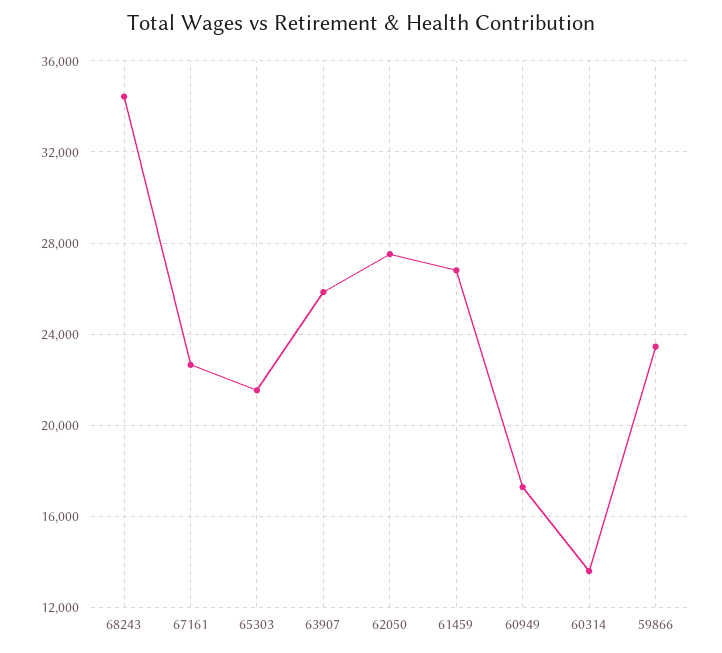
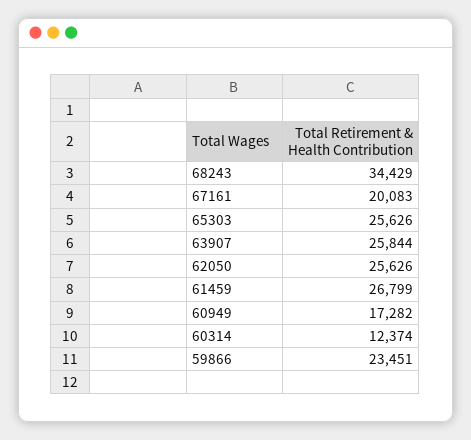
  {
    "68243": 34429,
-   "67161": 22500,
+   "67161": 20083,
-   "65303": 21500,
+   "65303": 25626,
    "63907": 25844,
-   "62050": 27500,
+   "62050": 25626,
    "61459": 26799,
    "60949": 17282,
-   "60314": 13500,
+   "60314": 12374,
    "59866": 23451
  }

